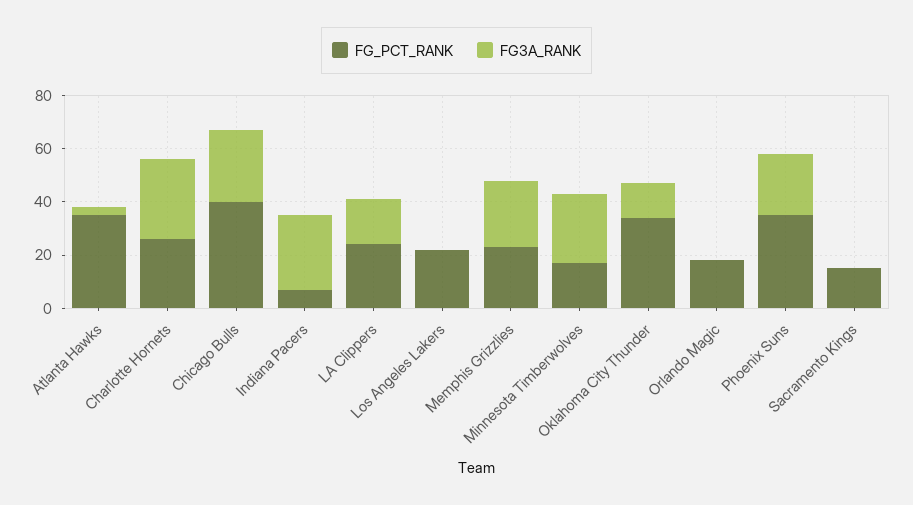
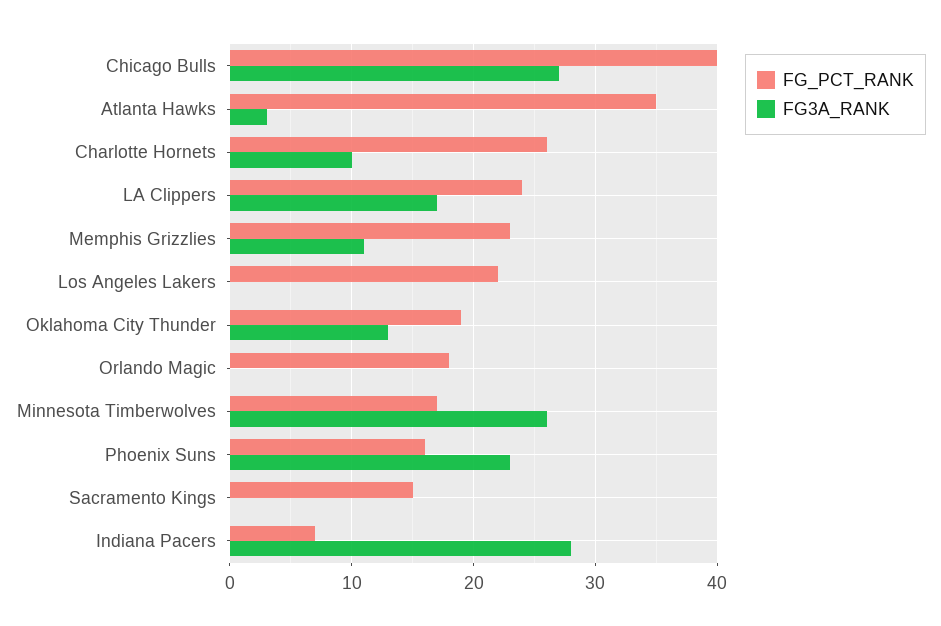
  {
    "FG_PCT_RANK": {
      "Atlanta Hawks": 35,
      "Charlotte Hornets": 26,
      "Chicago Bulls": 40,
      "Indiana Pacers": 7,
      "LA Clippers": 24,
      "Los Angeles Lakers": 22,
      "Memphis Grizzlies": 23,
      "Minnesota Timberwolves": 17,
-     "Oklahoma City Thunder": 35,
+     "Oklahoma City Thunder": 19,
      "Orlando Magic": 18,
-     "Phoenix Suns": 35,
+     "Phoenix Suns": 16,
      "Sacramento Kings": 15
    },
    "FG3A_RANK": {
      "Atlanta Hawks": 3,
-     "Charlotte Hornets": 30,
+     "Charlotte Hornets": 10,
      "Chicago Bulls": 27,
      "Indiana Pacers": 28,
      "LA Clippers": 17,
      "Los Angeles Lakers": 0,
-     "Memphis Grizzlies": 25,
+     "Memphis Grizzlies": 11,
      "Minnesota Timberwolves": 26,
      "Oklahoma City Thunder": 13,
      "Orlando Magic": 0,
      "Phoenix Suns": 23,
      "Sacramento Kings": 0
    }
  }

